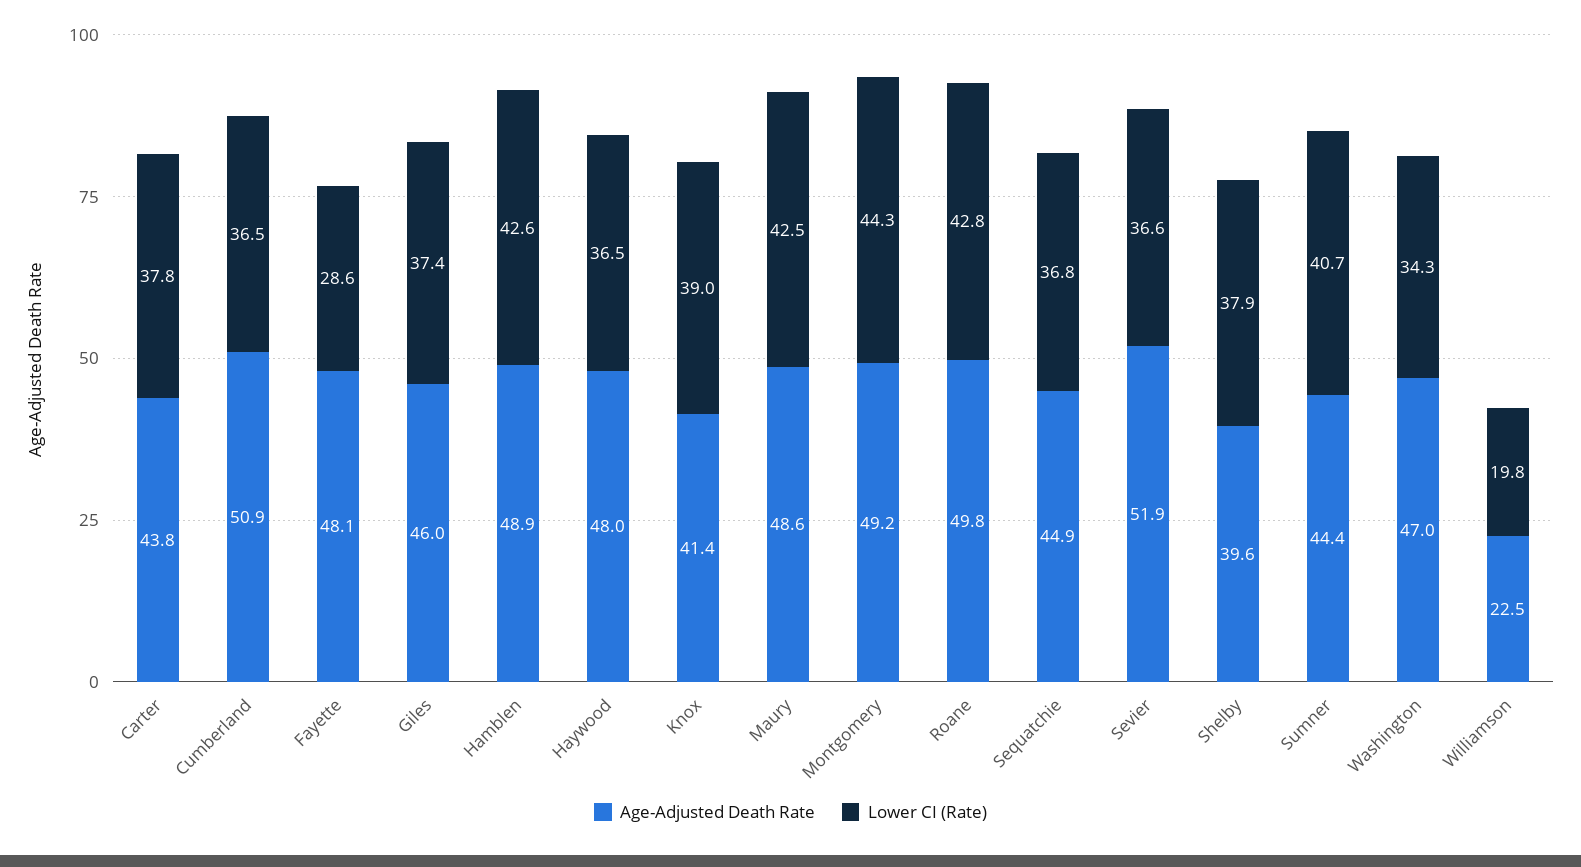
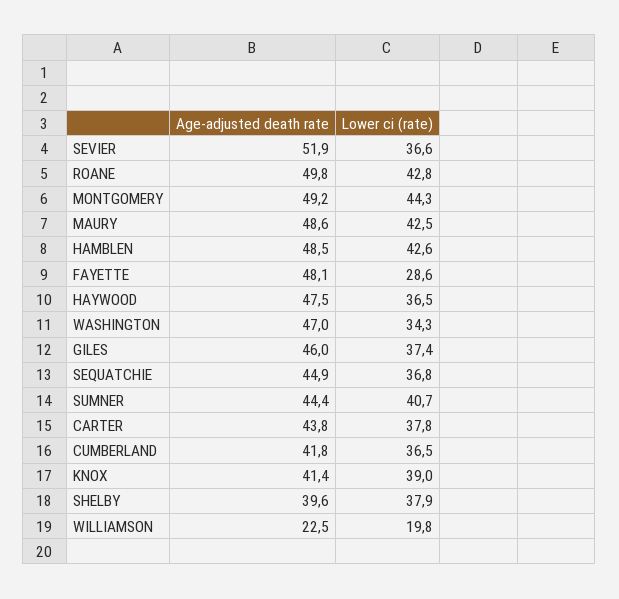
  {
    "Age-Adjusted Death Rate": {
      "Carter": 43.8,
-     "Cumberland": 50.9,
+     "Cumberland": 41.8,
      "Fayette": 48.1,
      "Giles": 46,
-     "Hamblen": 48.9,
+     "Hamblen": 48.5,
-     "Haywood": 48,
+     "Haywood": 47.5,
      "Knox": 41.4,
      "Maury": 48.6,
      "Montgomery": 49.2,
      "Roane": 49.8,
      "Sequatchie": 44.9,
      "Sevier": 51.9,
      "Shelby": 39.6,
      "Sumner": 44.4,
      "Washington": 47,
      "Williamson": 22.5
    },
    "Lower CI (Rate)": {
      "Carter": 37.8,
      "Cumberland": 36.5,
      "Fayette": 28.6,
      "Giles": 37.4,
      "Hamblen": 42.6,
      "Haywood": 36.5,
      "Knox": 39,
      "Maury": 42.5,
      "Montgomery": 44.3,
      "Roane": 42.8,
      "Sequatchie": 36.8,
      "Sevier": 36.6,
      "Shelby": 37.9,
      "Sumner": 40.7,
      "Washington": 34.3,
      "Williamson": 19.8
    }
  }

